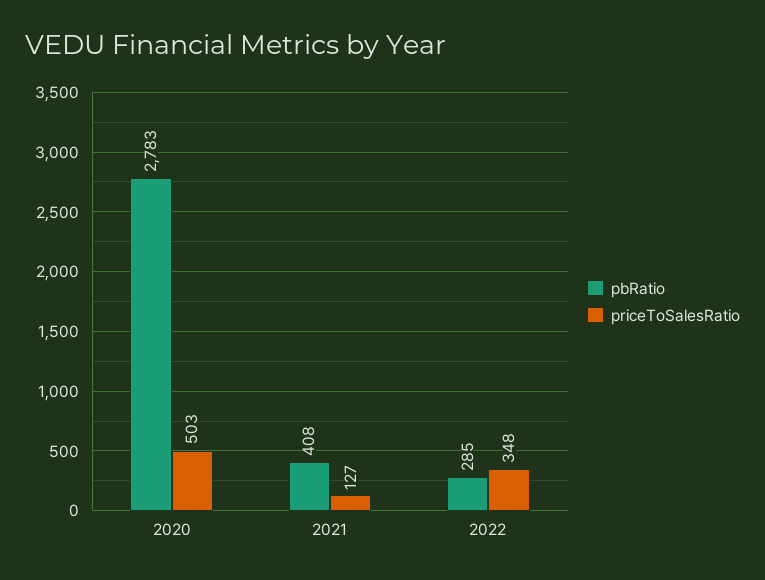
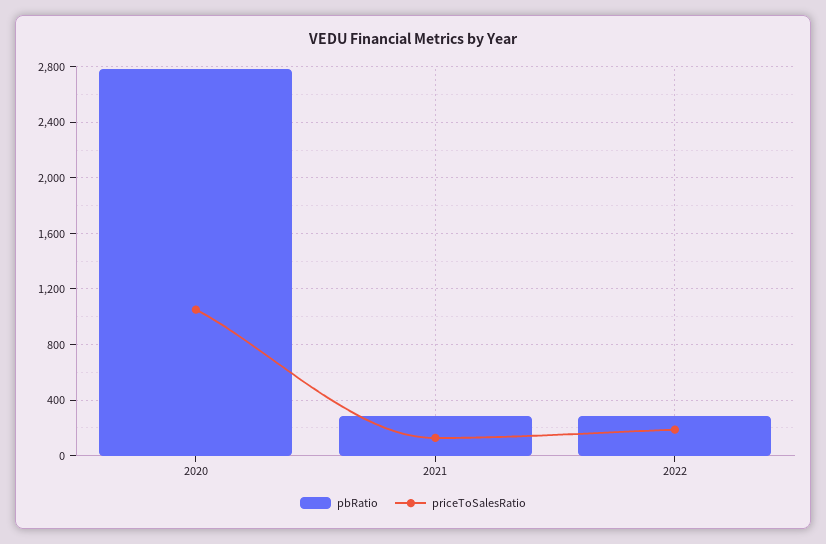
  {
    "pbRatio": {
      "2020": 2783,
-     "2021": 408,
+     "2021": 300,
      "2022": 285
    },
    "priceToSalesRatio": {
-     "2020": 503,
+     "2020": 1050,
      "2021": 127,
-     "2022": 348
+     "2022": 200
    }
  }

